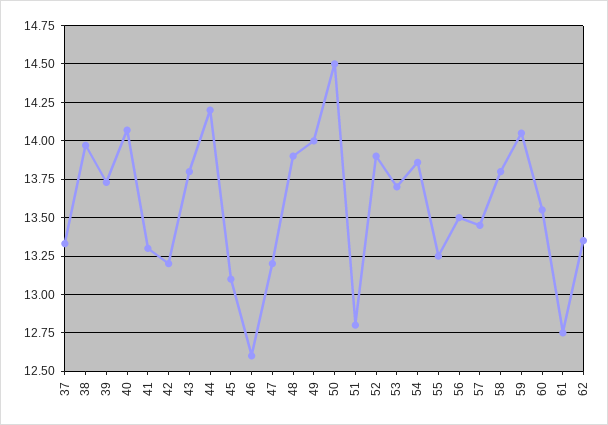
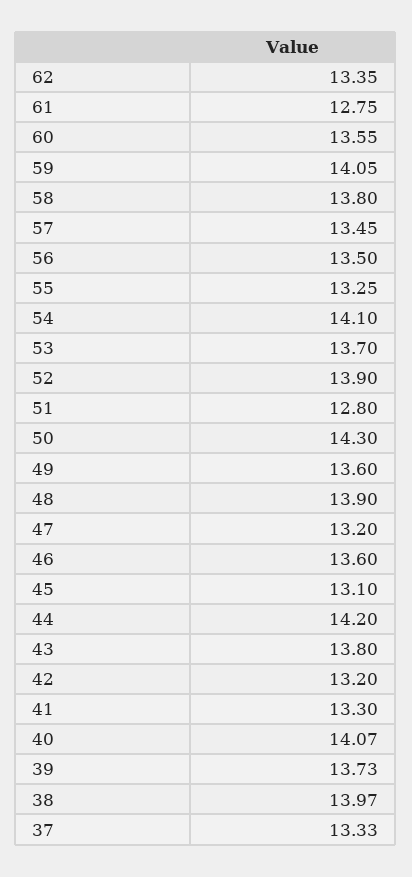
  {
    "37": 13.33,
    "38": 13.97,
    "39": 13.73,
    "40": 14.07,
    "41": 13.3,
    "42": 13.2,
    "43": 13.8,
    "44": 14.2,
    "45": 13.1,
-   "46": 12.6,
+   "46": 13.6,
    "47": 13.2,
    "48": 13.9,
-   "49": 14,
+   "49": 13.6,
-   "50": 14.5,
+   "50": 14.3,
    "51": 12.8,
    "52": 13.9,
    "53": 13.7,
-   "54": 13.85,
+   "54": 14.1,
    "55": 13.25,
    "56": 13.5,
    "57": 13.45,
    "58": 13.8,
    "59": 14.05,
    "60": 13.55,
    "61": 12.75,
    "62": 13.35
  }

